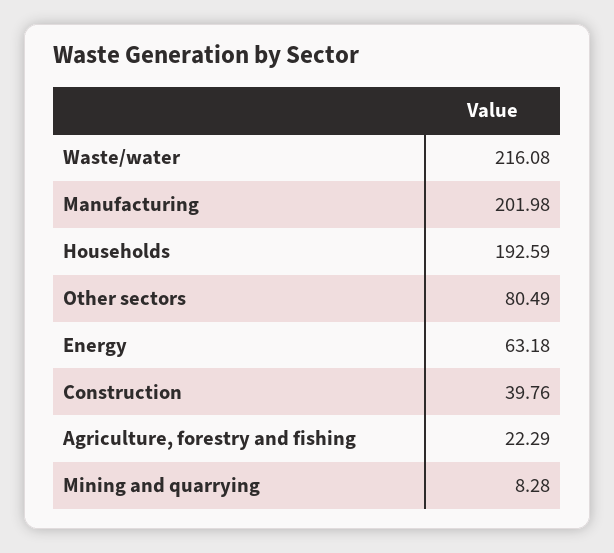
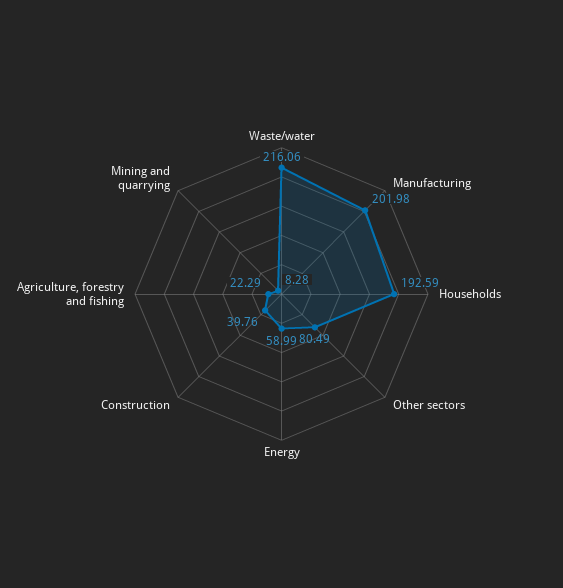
  {
-   "Waste/water": 216.08,
+   "Waste/water": 216.06,
    "Manufacturing": 201.98,
    "Households": 192.59,
    "Other sectors": 80.49,
-   "Energy": 63.18,
+   "Energy": 58.99,
    "Construction": 39.76,
    "Agriculture, forestry and fishing": 22.29,
    "Mining and quarrying": 8.28
  }

